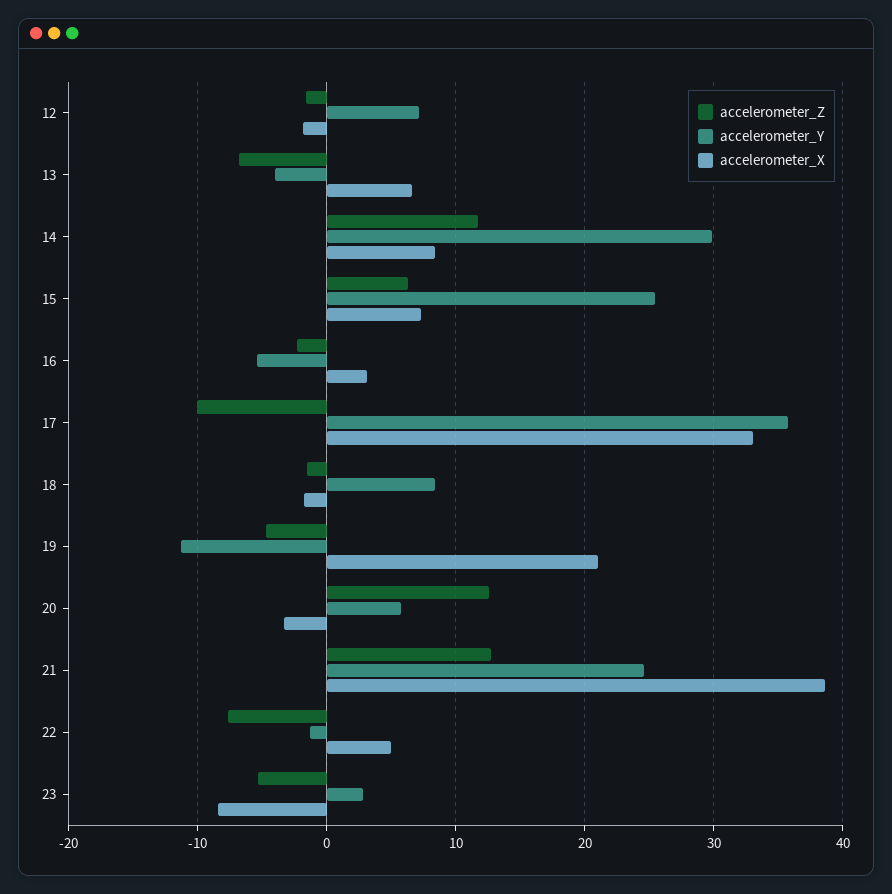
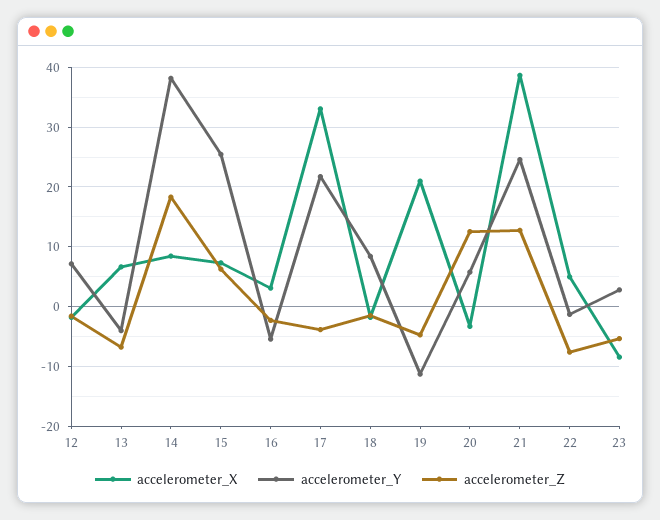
  {
    "accelerometer_Z": {
      "12": -2,
      "13": -7,
-     "14": 12,
+     "14": 18,
      "15": 6,
      "16": -2,
-     "17": -10,
+     "17": -4,
      "18": -2,
      "19": -5,
      "20": 13,
      "21": 13,
      "22": -8,
      "23": -5
    },
    "accelerometer_Y": {
      "12": 7,
      "13": -4,
-     "14": 30,
+     "14": 38,
      "15": 25,
      "16": -5,
-     "17": 36,
+     "17": 22,
      "18": 8,
      "19": -11,
      "20": 6,
      "21": 25,
      "22": -1,
      "23": 3
    },
    "accelerometer_X": {
      "12": -2,
      "13": 7,
      "14": 8,
      "15": 7,
      "16": 3,
      "17": 33,
      "18": -2,
      "19": 21,
      "20": -3,
      "21": 39,
      "22": 5,
      "23": -8
    }
  }

